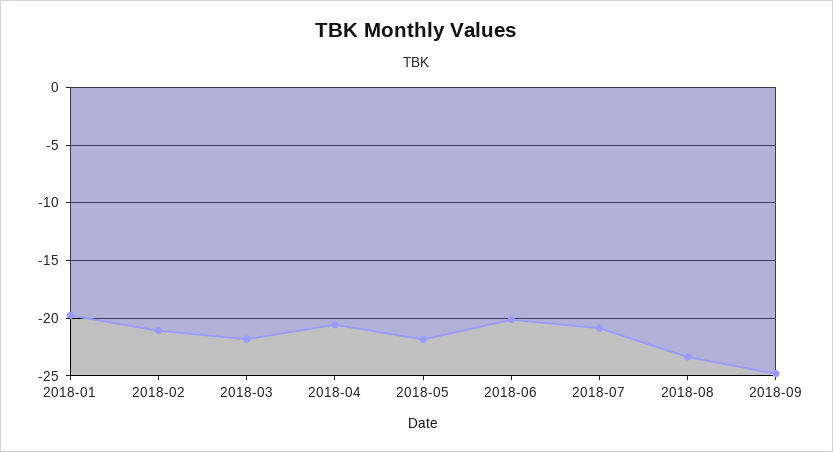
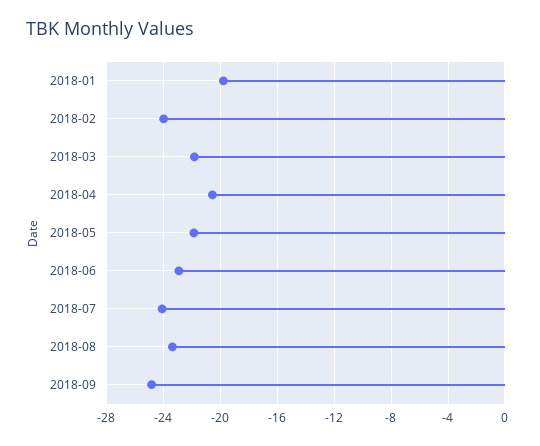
  {
    "2018-01": -20,
-   "2018-02": -21,
+   "2018-02": -24,
    "2018-03": -22,
    "2018-04": -20.5,
    "2018-05": -22,
-   "2018-06": -20,
+   "2018-06": -23,
-   "2018-07": -21,
+   "2018-07": -24,
    "2018-08": -23.5,
    "2018-09": -25
  }

